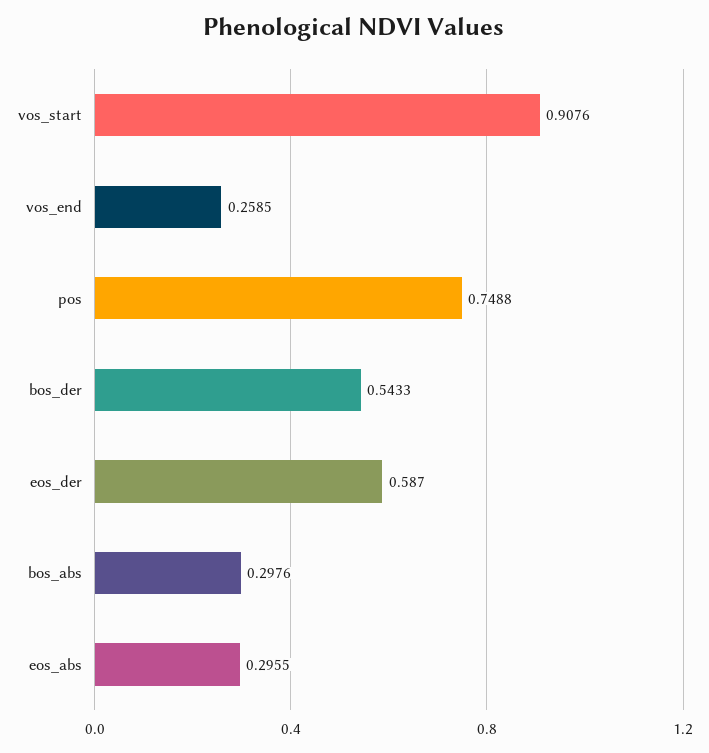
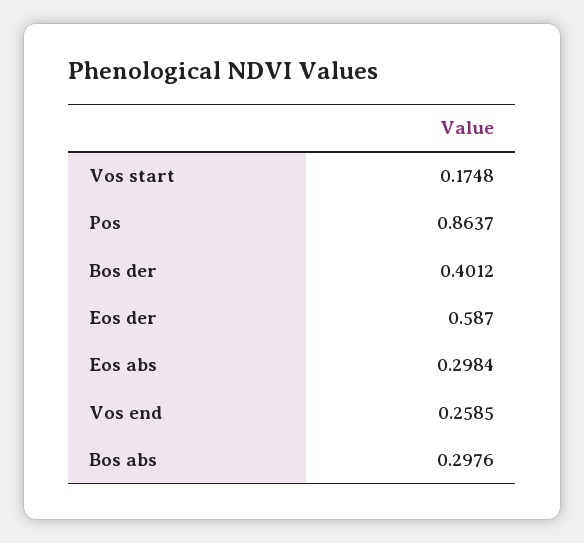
  {
-   "vos_start": 0.9076,
+   "vos_start": 0.1748,
    "vos_end": 0.2585,
-   "pos": 0.7488,
+   "pos": 0.8637,
-   "bos_der": 0.5433,
+   "bos_der": 0.4012,
    "eos_der": 0.587,
    "bos_abs": 0.2976,
-   "eos_abs": 0.2955
+   "eos_abs": 0.2984
  }

